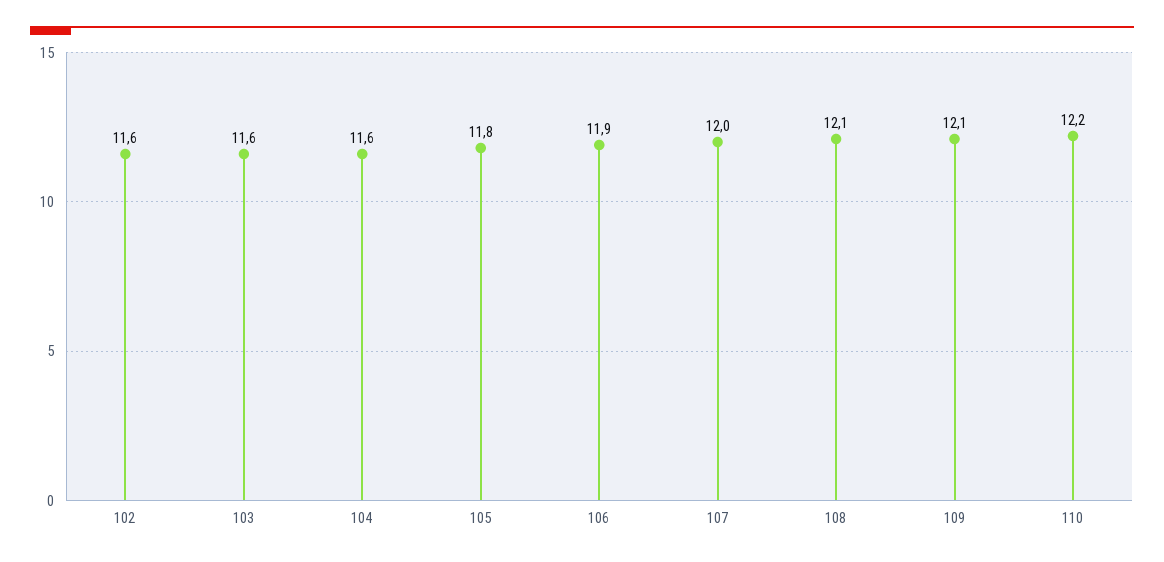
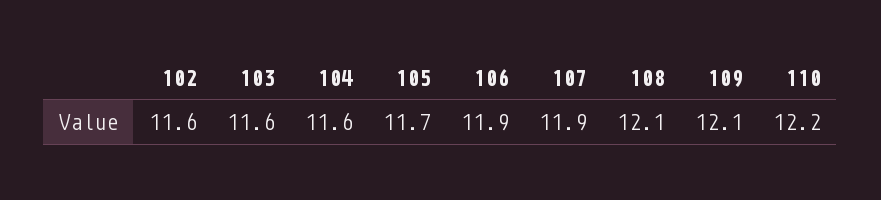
  {
    "102": 11.6,
    "103": 11.6,
    "104": 11.6,
-   "105": 11.8,
+   "105": 11.7,
    "106": 11.9,
-   "107": 12,
+   "107": 11.9,
    "108": 12.1,
    "109": 12.1,
    "110": 12.2
  }

